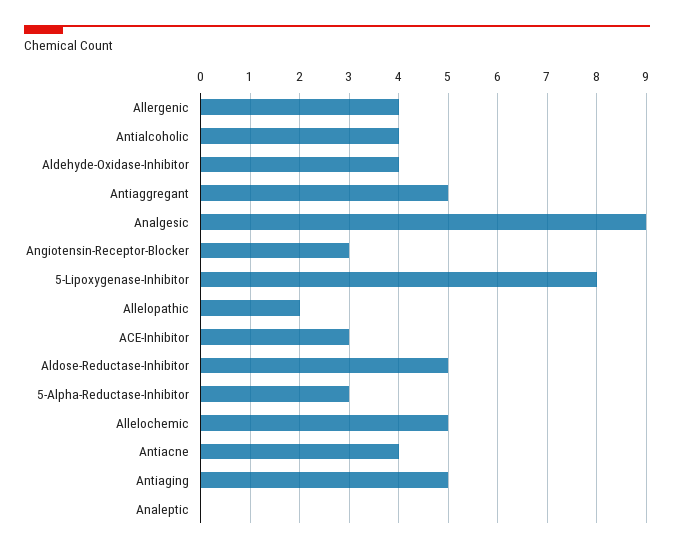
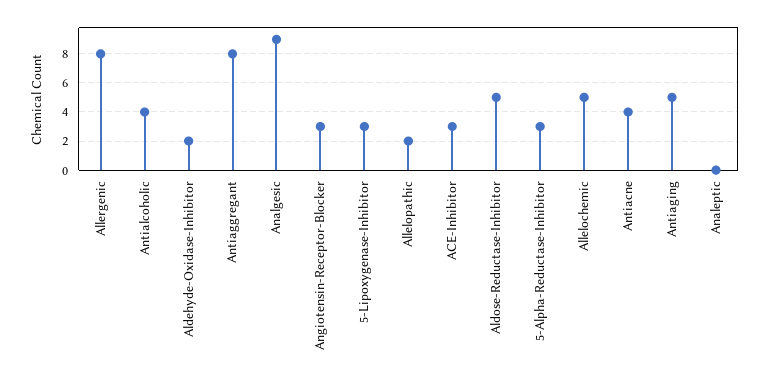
  {
-   "Allergenic": 4,
+   "Allergenic": 8,
    "Antialcoholic": 4,
-   "Aldehyde-Oxidase-Inhibitor": 4,
+   "Aldehyde-Oxidase-Inhibitor": 2,
-   "Antiaggregant": 5,
+   "Antiaggregant": 8,
    "Analgesic": 9,
    "Angiotensin-Receptor-Blocker": 3,
-   "5-Lipoxygenase-Inhibitor": 8,
+   "5-Lipoxygenase-Inhibitor": 3,
    "Allelopathic": 2,
    "ACE-Inhibitor": 3,
    "Aldose-Reductase-Inhibitor": 5,
    "5-Alpha-Reductase-Inhibitor": 3,
    "Allelochemic": 5,
    "Antiacne": 4,
    "Antiaging": 5,
    "Analeptic": 0
  }

